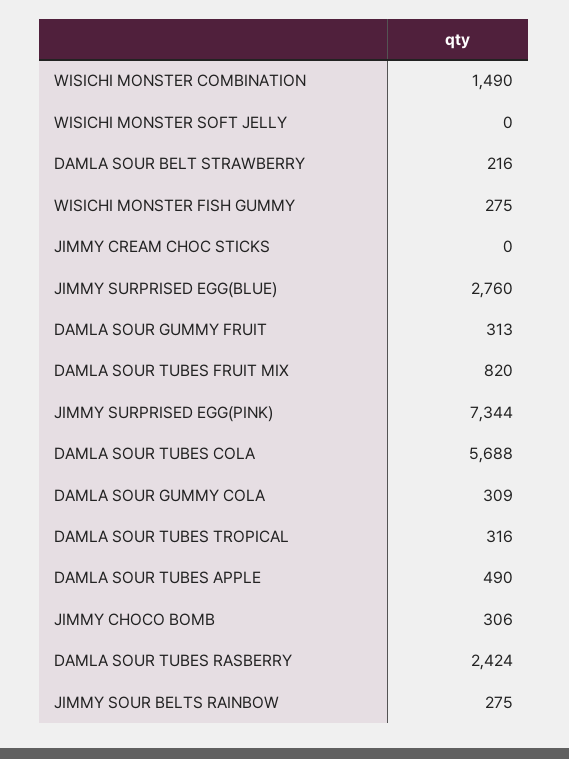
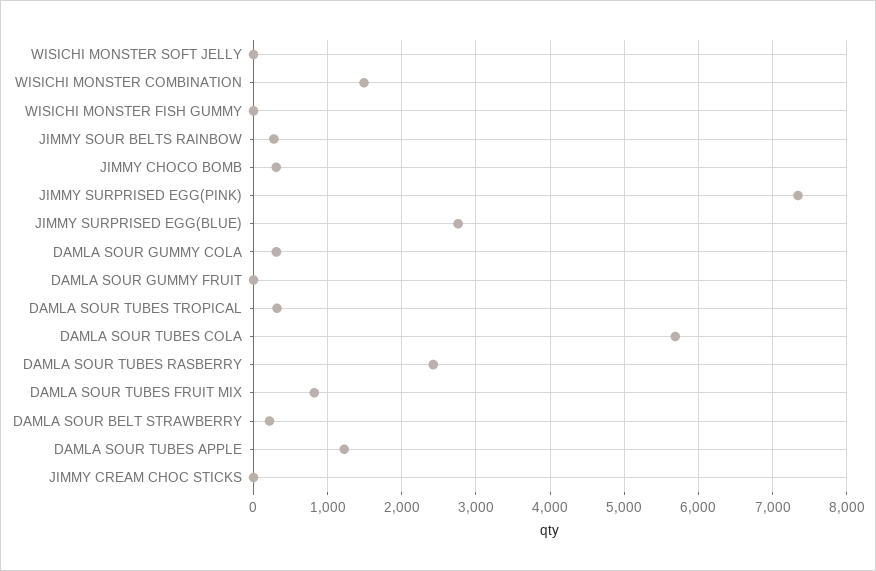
  {
    "WISICHI MONSTER COMBINATION": 1490,
    "WISICHI MONSTER SOFT JELLY": 0,
    "DAMLA SOUR BELT STRAWBERRY": 216,
-   "WISICHI MONSTER FISH GUMMY": 275,
+   "WISICHI MONSTER FISH GUMMY": 0,
    "JIMMY CREAM CHOC STICKS": 0,
    "JIMMY SURPRISED EGG(BLUE)": 2760,
-   "DAMLA SOUR GUMMY FRUIT": 313,
+   "DAMLA SOUR GUMMY FRUIT": 0,
    "DAMLA SOUR TUBES FRUIT MIX": 820,
    "JIMMY SURPRISED EGG(PINK)": 7344,
    "DAMLA SOUR TUBES COLA": 5688,
    "DAMLA SOUR GUMMY COLA": 309,
    "DAMLA SOUR TUBES TROPICAL": 316,
-   "DAMLA SOUR TUBES APPLE": 490,
+   "DAMLA SOUR TUBES APPLE": 1200,
    "JIMMY CHOCO BOMB": 306,
    "DAMLA SOUR TUBES RASBERRY": 2424,
    "JIMMY SOUR BELTS RAINBOW": 275
  }

